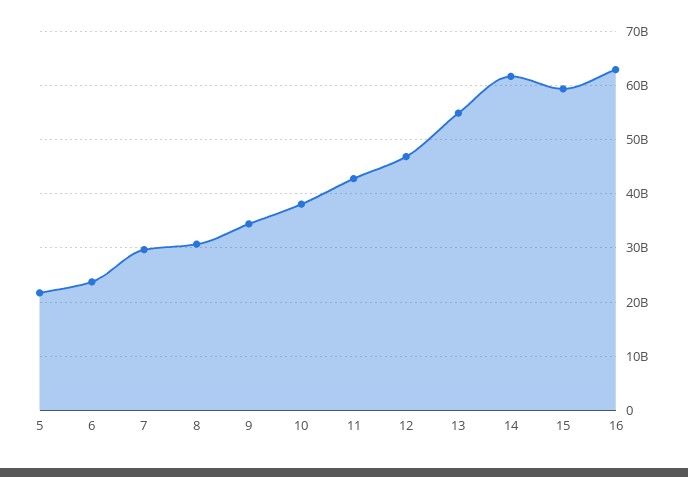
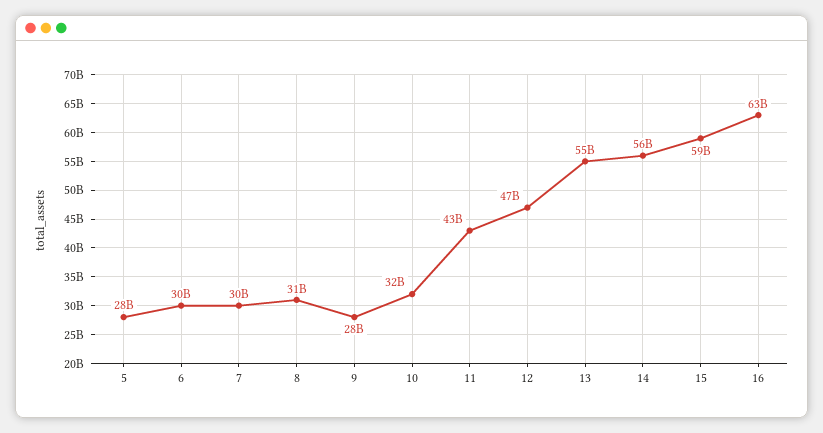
  {
-   "5": 22000000000,
+   "5": 28000000000,
-   "6": 24000000000,
+   "6": 30000000000,
    "7": 30000000000,
    "8": 31000000000,
-   "9": 34000000000,
+   "9": 28000000000,
-   "10": 38000000000,
+   "10": 32000000000,
    "11": 43000000000,
    "12": 47000000000,
    "13": 55000000000,
-   "14": 62000000000,
+   "14": 56000000000,
    "15": 59000000000,
    "16": 63000000000
  }

